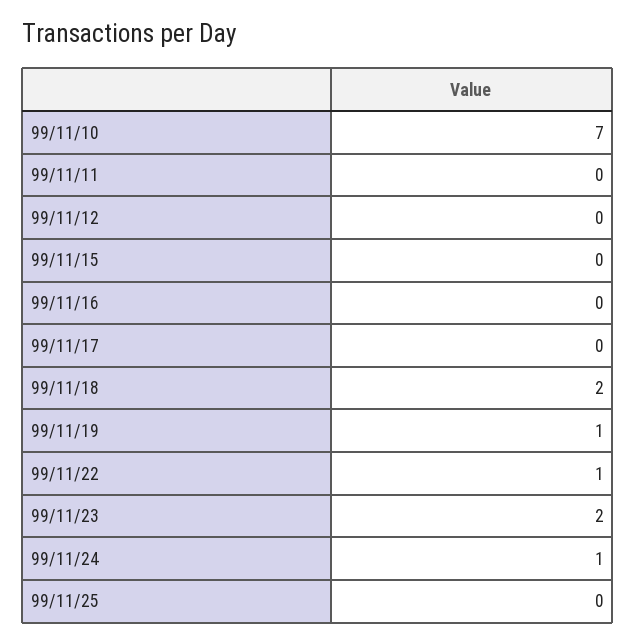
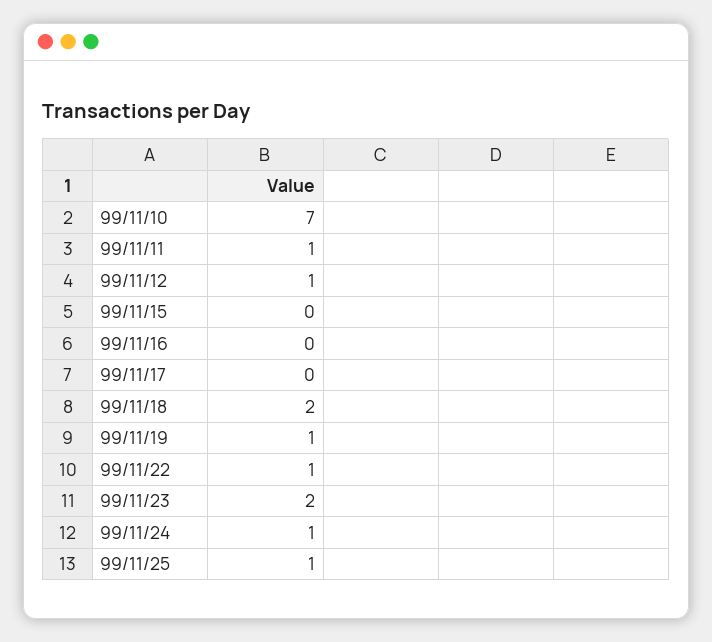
  {
    "99/11/10": 7,
-   "99/11/11": 0,
+   "99/11/11": 1,
-   "99/11/12": 0,
+   "99/11/12": 1,
    "99/11/15": 0,
    "99/11/16": 0,
    "99/11/17": 0,
    "99/11/18": 2,
    "99/11/19": 1,
    "99/11/22": 1,
    "99/11/23": 2,
    "99/11/24": 1,
-   "99/11/25": 0
+   "99/11/25": 1
  }

